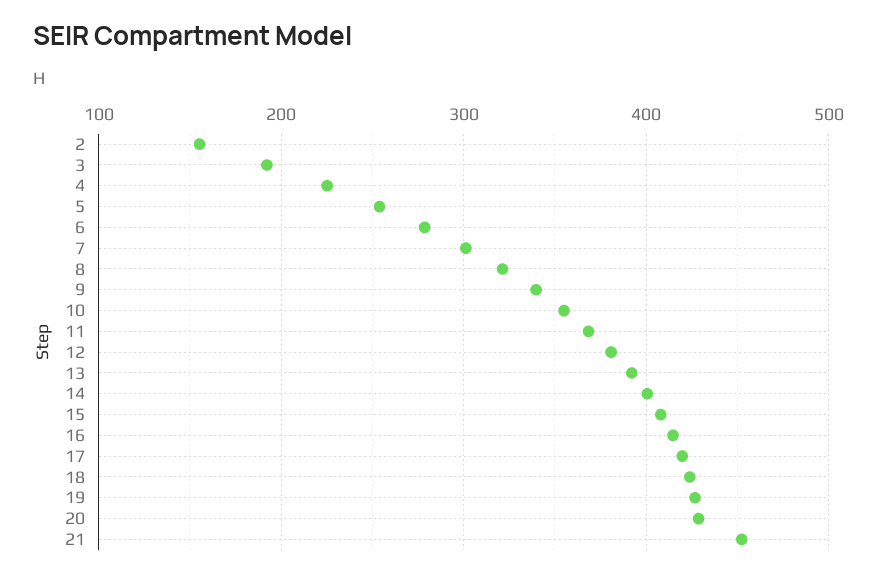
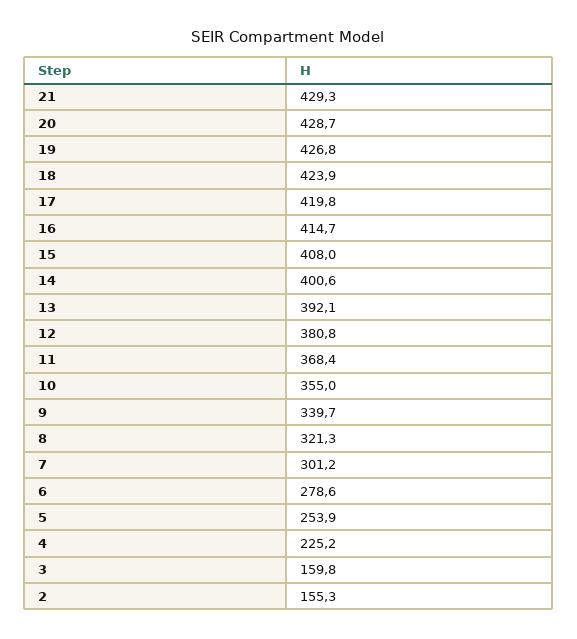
  {
    "2": 155.3,
-   "3": 190,
+   "3": 159.8,
    "4": 225.2,
    "5": 253.9,
    "6": 278.6,
    "7": 301.2,
    "8": 321.3,
    "9": 339.7,
    "10": 355,
    "11": 368.4,
    "12": 380.8,
    "13": 392.1,
    "14": 400.6,
    "15": 408,
    "16": 414.7,
    "17": 419.8,
    "18": 423.9,
    "19": 426.8,
    "20": 428.7,
-   "21": 450
+   "21": 429.3
  }

